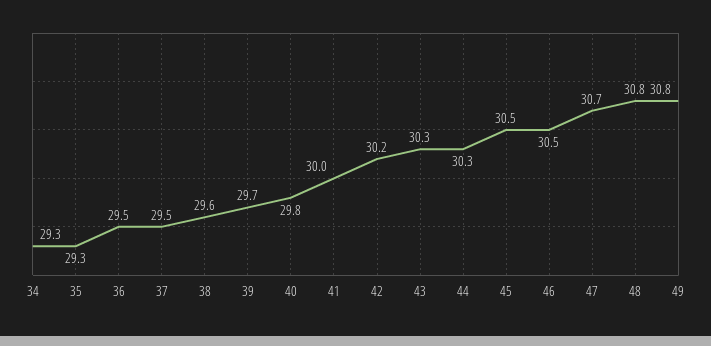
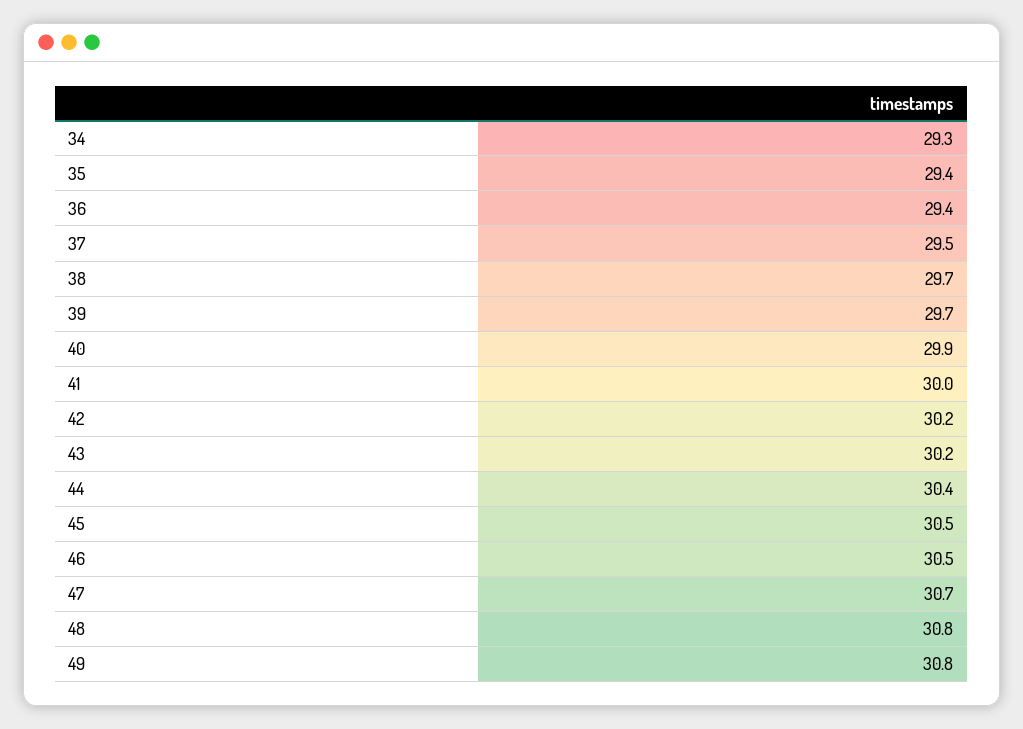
  {
    "34": 29.3,
-   "35": 29.3,
+   "35": 29.4,
-   "36": 29.5,
+   "36": 29.4,
    "37": 29.5,
-   "38": 29.6,
+   "38": 29.7,
    "39": 29.7,
-   "40": 29.8,
+   "40": 29.9,
    "41": 30,
    "42": 30.2,
-   "43": 30.3,
+   "43": 30.2,
-   "44": 30.3,
+   "44": 30.4,
    "45": 30.5,
    "46": 30.5,
    "47": 30.7,
    "48": 30.8,
    "49": 30.8
  }

